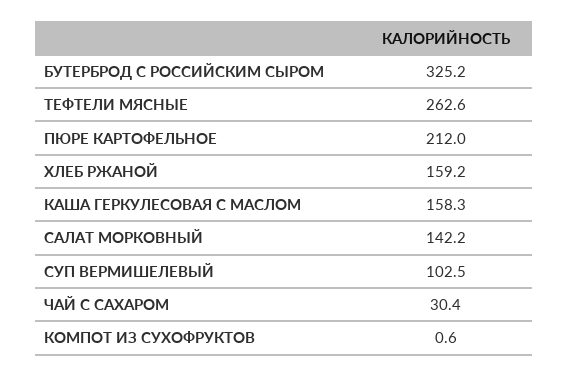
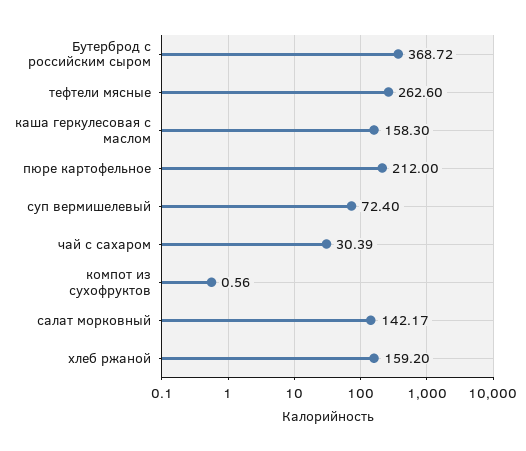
  {
-   "БУТЕРБРОД С РОССИЙСКИМ СЫРОМ": 325.2,
+   "БУТЕРБРОД С РОССИЙСКИМ СЫРОМ": 368.72,
    "ТЕФТЕЛИ МЯСНЫЕ": 262.6,
    "ПЮРЕ КАРТОФЕЛЬНОЕ": 212,
    "ХЛЕБ РЖАНОЙ": 159.2,
    "КАША ГЕРКУЛЕСОВАЯ С МАСЛОМ": 158.3,
    "САЛАТ МОРКОВНЫЙ": 142.17,
-   "СУП ВЕРМИШЕЛЕВЫЙ": 102.5,
+   "СУП ВЕРМИШЕЛЕВЫЙ": 72.4,
    "ЧАЙ С САХАРОМ": 30.39,
    "КОМПОТ ИЗ СУХОФРУКТОВ": 0.56
  }

